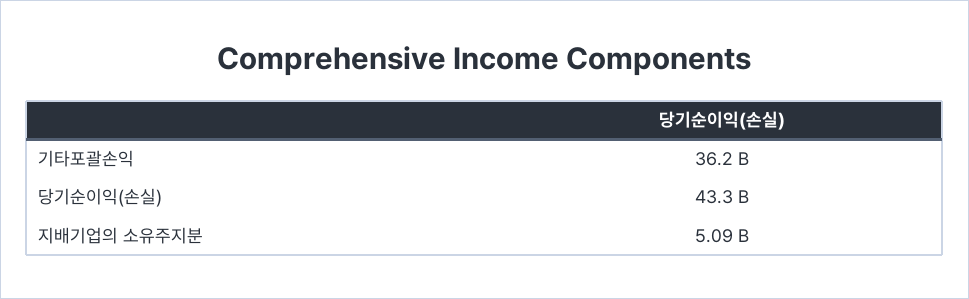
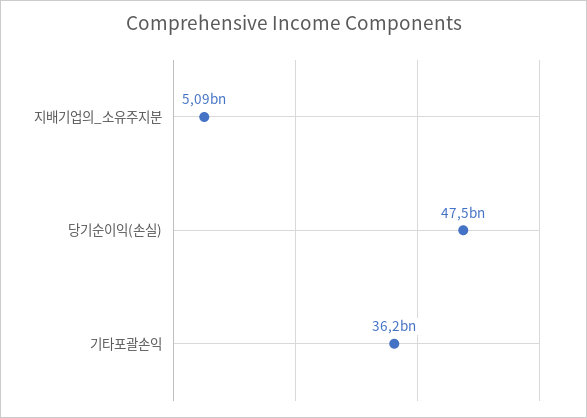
  {
    "기타포괄손익": 36200000000,
-   "당기순이익(손실)": 43300000000,
+   "당기순이익(손실)": 47500000000,
    "지배기업의 소유주지분": 5090000000
  }

